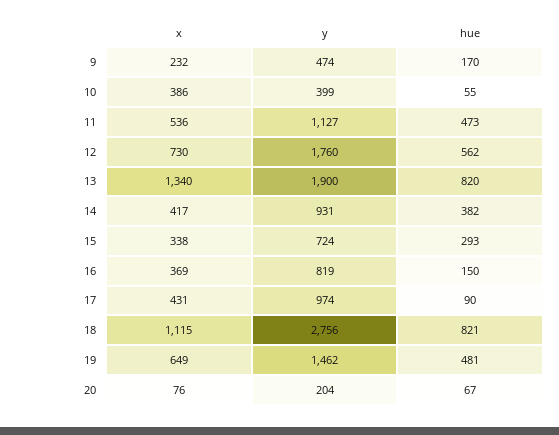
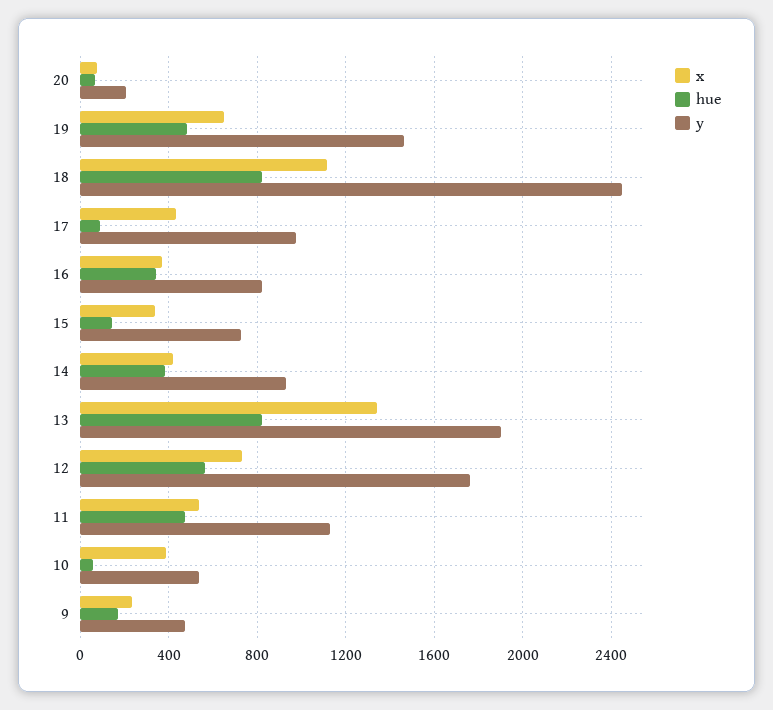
  {
    "x": {
      "9": 232,
      "10": 386,
      "11": 536,
      "12": 730,
      "13": 1340,
      "14": 417,
      "15": 338,
      "16": 369,
      "17": 431,
      "18": 1115,
      "19": 649,
      "20": 76
    },
    "y": {
      "9": 474,
-     "10": 399,
+     "10": 550,
      "11": 1127,
      "12": 1760,
      "13": 1900,
      "14": 931,
      "15": 724,
      "16": 819,
      "17": 974,
-     "18": 2756,
+     "18": 2450,
      "19": 1462,
      "20": 204
    },
    "hue": {
      "9": 170,
      "10": 55,
      "11": 473,
      "12": 562,
      "13": 820,
      "14": 382,
-     "15": 293,
+     "15": 150,
-     "16": 150,
+     "16": 350,
      "17": 90,
      "18": 821,
      "19": 481,
      "20": 67
    }
  }

